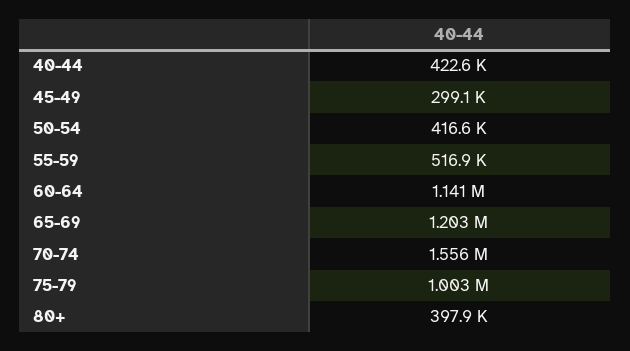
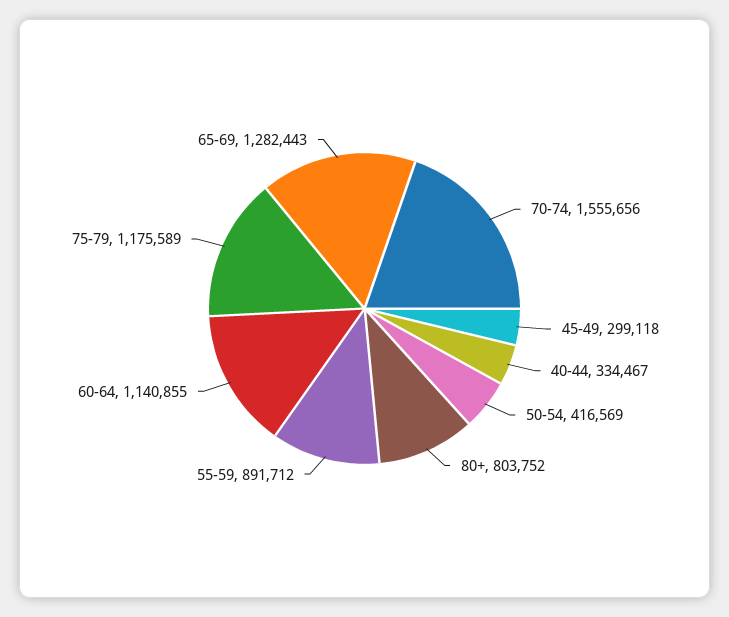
  {
-   "40-44": 422600,
+   "40-44": 334467,
    "45-49": 299118,
    "50-54": 416569,
-   "55-59": 516900,
+   "55-59": 891712,
    "60-64": 1140855,
-   "65-69": 1203000,
+   "65-69": 1282443,
    "70-74": 1555656,
-   "75-79": 1003000,
+   "75-79": 1175589,
-   "80+": 397900
+   "80+": 803752
  }

